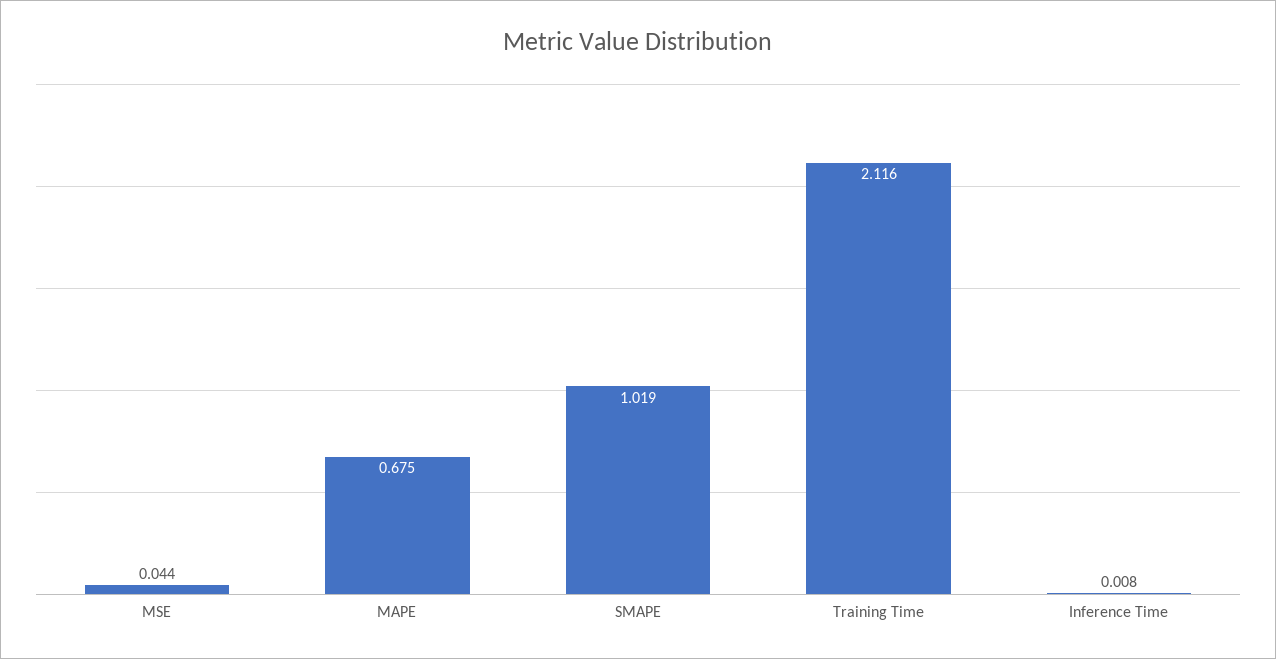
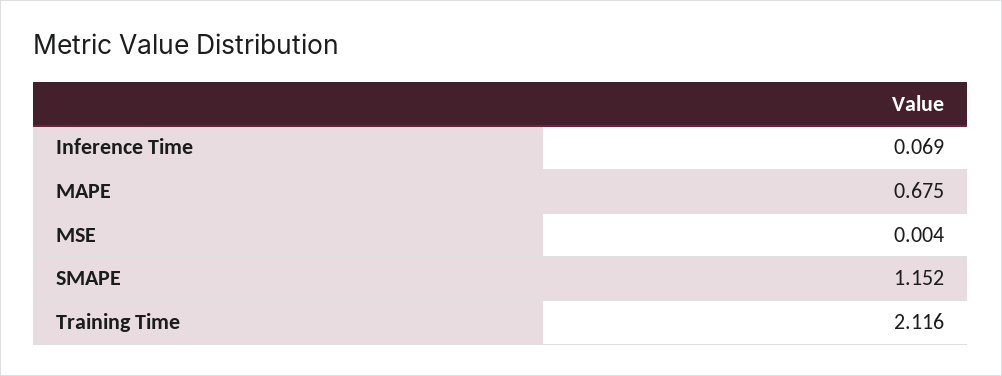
  {
-   "MSE": 0.044,
+   "MSE": 0.004,
    "MAPE": 0.675,
-   "SMAPE": 1.019,
+   "SMAPE": 1.152,
    "Training Time": 2.116,
-   "Inference Time": 0.008
+   "Inference Time": 0.069
  }

